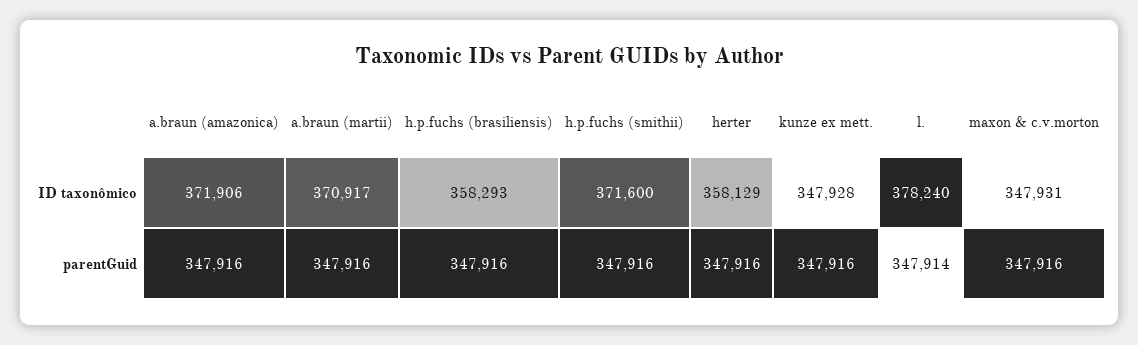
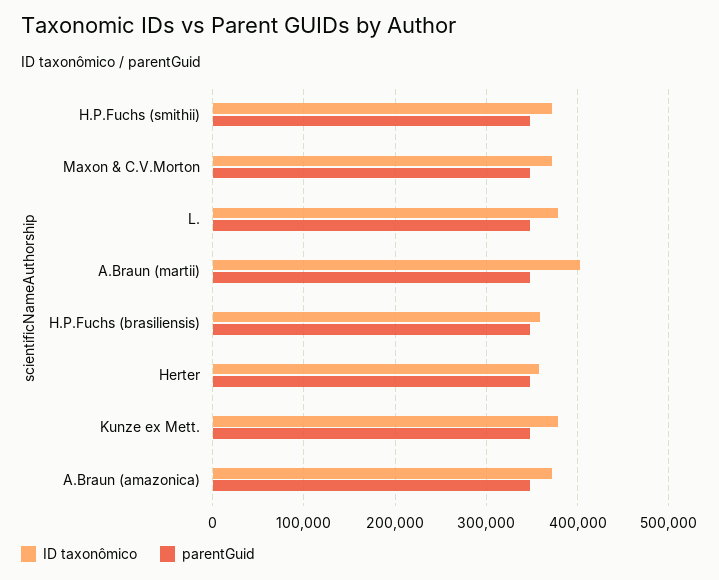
  {
    "ID taxonômico": {
      "a.braun (amazonica)": 371906,
-     "a.braun (martii)": 370917,
+     "a.braun (martii)": 400000,
      "h.p.fuchs (brasiliensis)": 358293,
      "h.p.fuchs (smithii)": 371600,
      "herter": 358129,
-     "kunze ex mett.": 347928,
+     "kunze ex mett.": 380000,
      "l.": 378240,
-     "maxon & c.v.morton": 347931
+     "maxon & c.v.morton": 370000
    },
    "parentGuid": {
      "a.braun (amazonica)": 347916,
      "a.braun (martii)": 347916,
      "h.p.fuchs (brasiliensis)": 347916,
      "h.p.fuchs (smithii)": 347916,
      "herter": 347916,
      "kunze ex mett.": 347916,
      "l.": 347914,
      "maxon & c.v.morton": 347916
    }
  }

